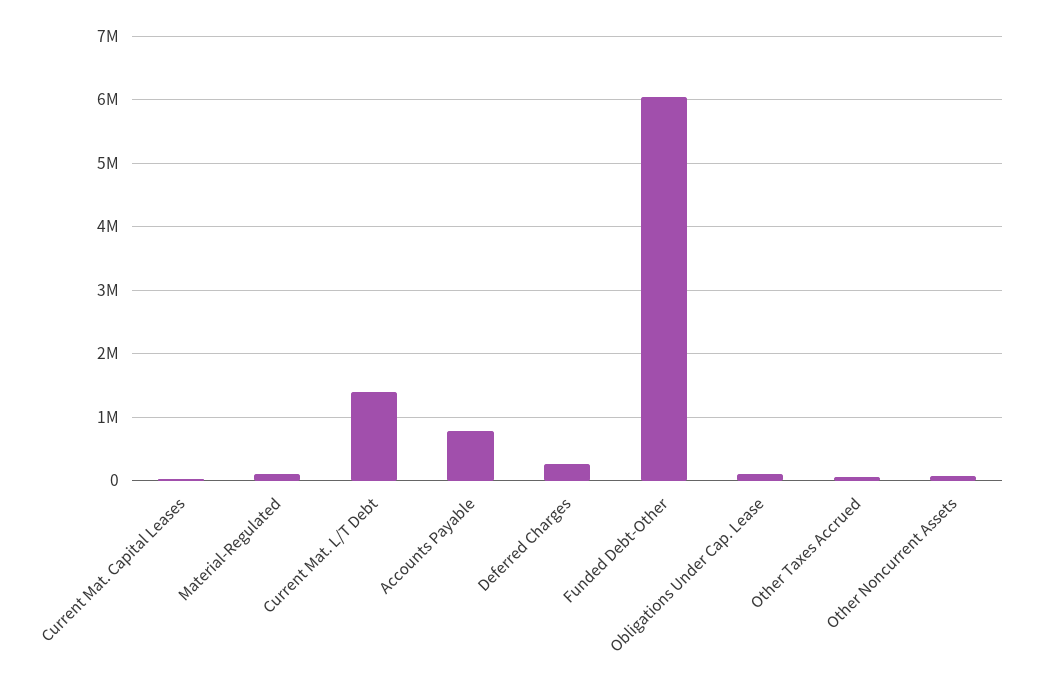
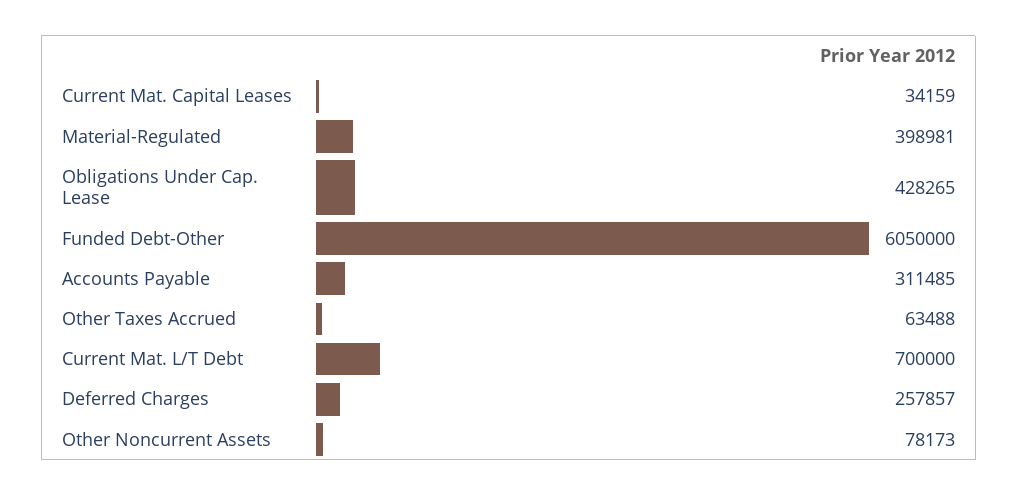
  {
    "Current Mat. Capital Leases": 34159,
-   "Material-Regulated": 100000,
+   "Material-Regulated": 398981,
-   "Current Mat. L/T Debt": 1400000,
+   "Current Mat. L/T Debt": 700000,
-   "Accounts Payable": 800000,
+   "Accounts Payable": 311485,
    "Deferred Charges": 257857,
    "Funded Debt-Other": 6050000,
-   "Obligations Under Cap. Lease": 100000,
+   "Obligations Under Cap. Lease": 428265,
    "Other Taxes Accrued": 63488,
    "Other Noncurrent Assets": 78173
  }

